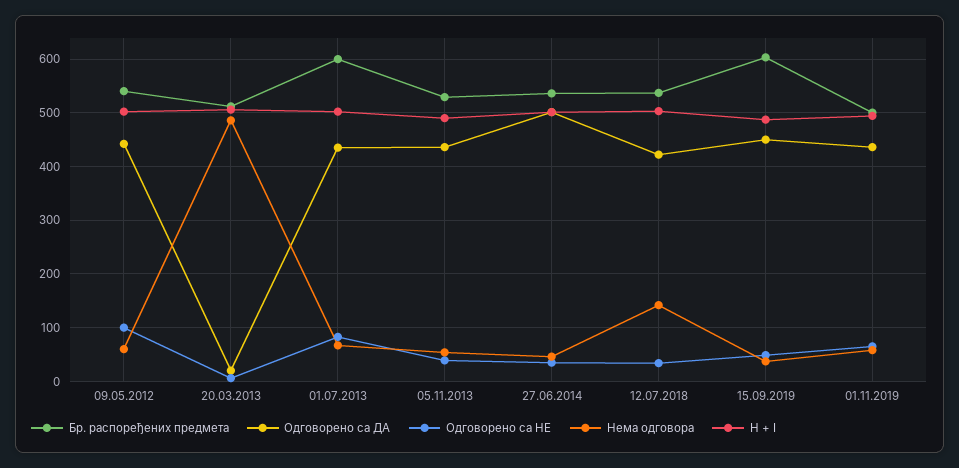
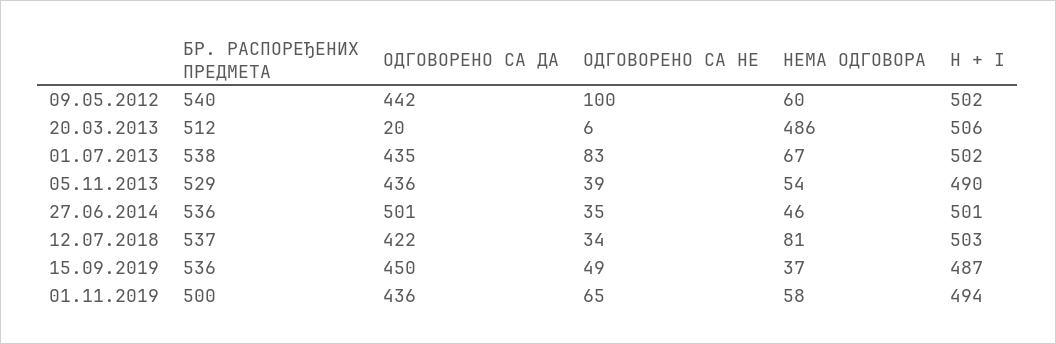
  {
    "Бр. распоређених предмета": {
      "09.05.2012": 540,
      "20.03.2013": 512,
-     "01.07.2013": 600,
+     "01.07.2013": 538,
      "05.11.2013": 529,
      "27.06.2014": 536,
      "12.07.2018": 537,
-     "15.09.2019": 600,
+     "15.09.2019": 536,
      "01.11.2019": 500
    },
    "Одговорено са ДА": {
      "09.05.2012": 442,
      "20.03.2013": 20,
      "01.07.2013": 435,
      "05.11.2013": 436,
      "27.06.2014": 501,
      "12.07.2018": 422,
      "15.09.2019": 450,
      "01.11.2019": 436
    },
    "Одговорено са НЕ": {
      "09.05.2012": 100,
      "20.03.2013": 6,
      "01.07.2013": 83,
      "05.11.2013": 39,
      "27.06.2014": 35,
      "12.07.2018": 34,
      "15.09.2019": 49,
      "01.11.2019": 65
    },
    "Нема одговора": {
      "09.05.2012": 60,
      "20.03.2013": 486,
      "01.07.2013": 67,
      "05.11.2013": 54,
      "27.06.2014": 46,
-     "12.07.2018": 140,
+     "12.07.2018": 81,
      "15.09.2019": 37,
      "01.11.2019": 58
    },
    "H + I": {
      "09.05.2012": 502,
      "20.03.2013": 506,
      "01.07.2013": 502,
      "05.11.2013": 490,
      "27.06.2014": 501,
      "12.07.2018": 503,
      "15.09.2019": 487,
      "01.11.2019": 494
    }
  }

